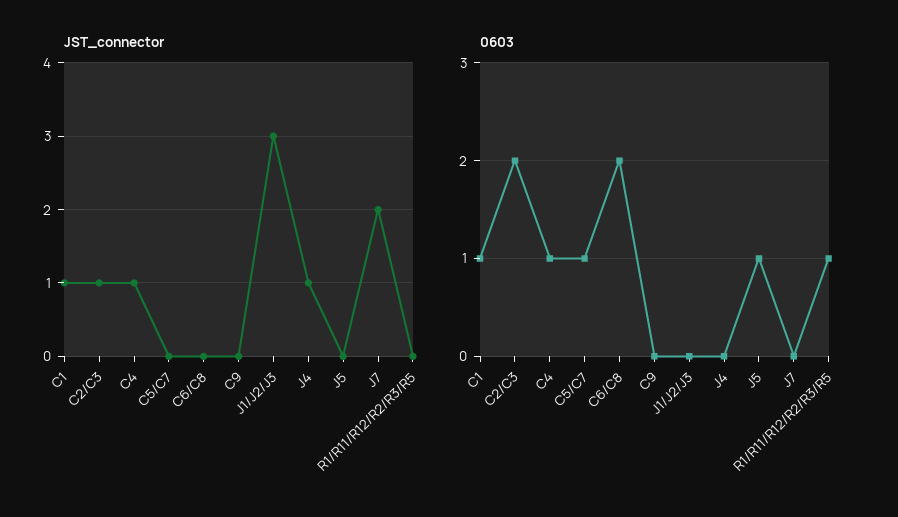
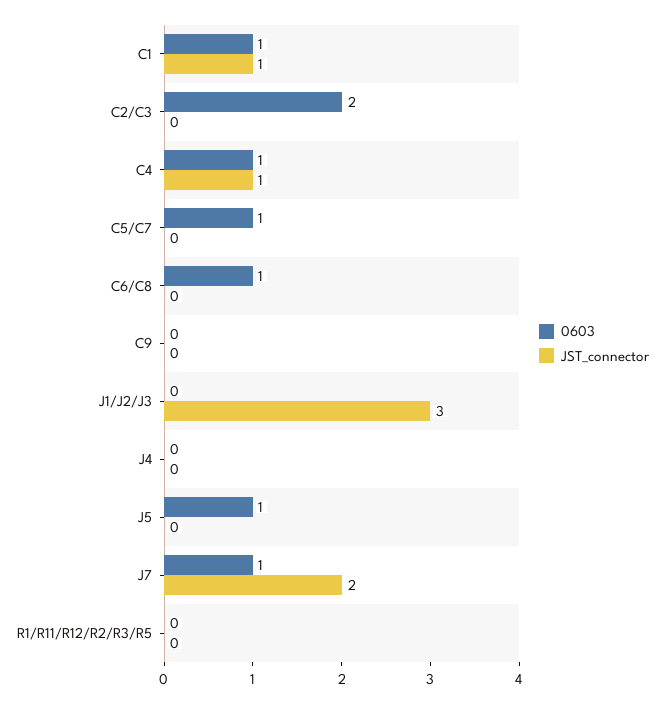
  {
    "JST_connector": {
      "C1": 1,
-     "C2/C3": 1,
+     "C2/C3": 0,
      "C4": 1,
      "C5/C7": 0,
      "C6/C8": 0,
      "C9": 0,
      "J1/J2/J3": 3,
-     "J4": 1,
+     "J4": 0,
      "J5": 0,
      "J7": 2,
      "R1/R11/R12/R2/R3/R5": 0
    },
    "0603": {
      "C1": 1,
      "C2/C3": 2,
      "C4": 1,
      "C5/C7": 1,
-     "C6/C8": 2,
+     "C6/C8": 1,
      "C9": 0,
      "J1/J2/J3": 0,
      "J4": 0,
      "J5": 1,
-     "J7": 0,
+     "J7": 1,
-     "R1/R11/R12/R2/R3/R5": 1
+     "R1/R11/R12/R2/R3/R5": 0
    }
  }

